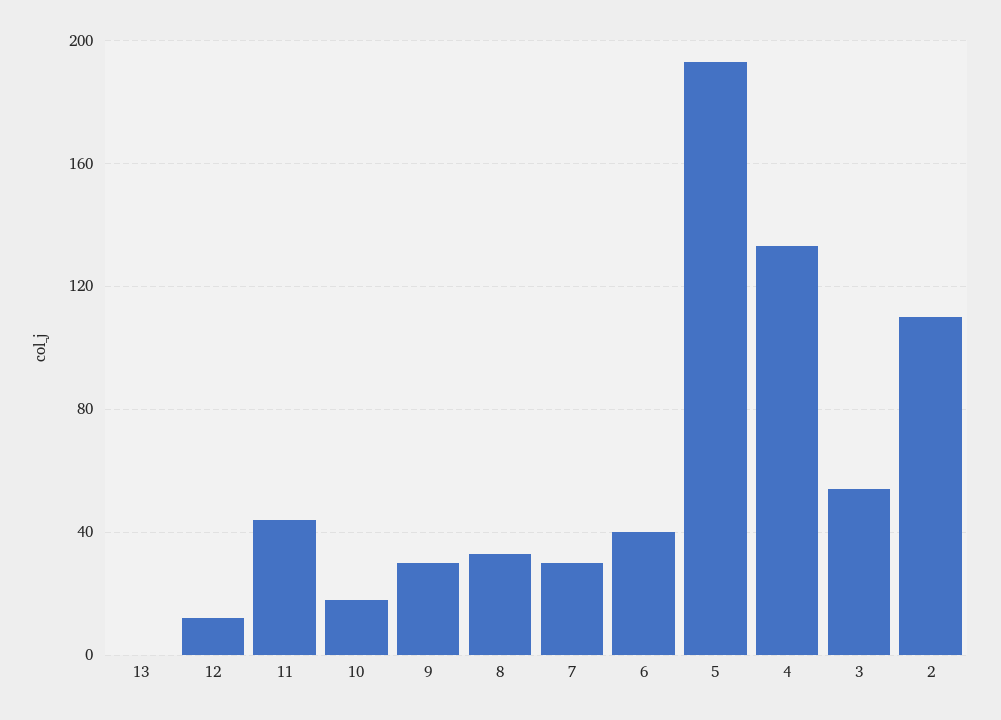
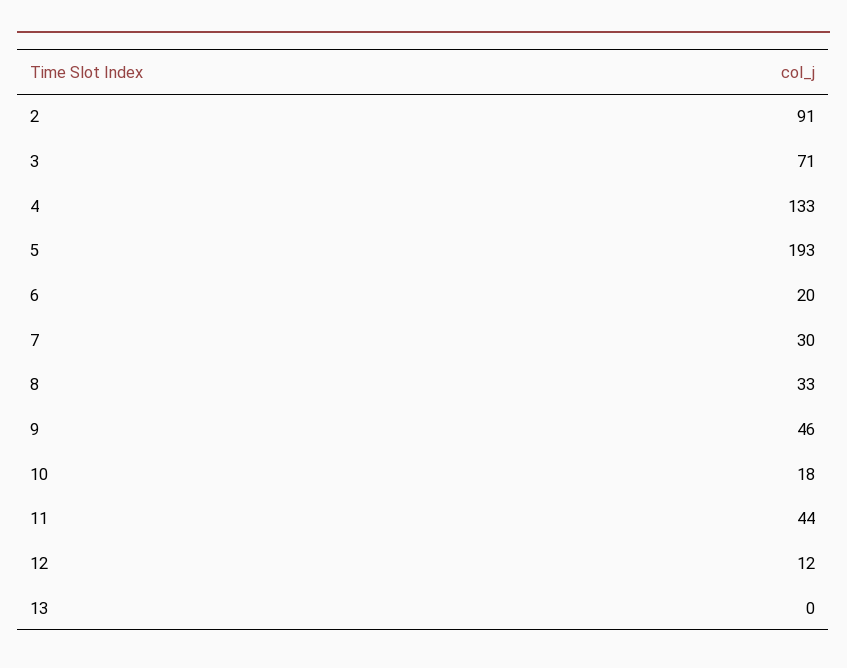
  {
    "13": 0,
    "12": 12,
    "11": 44,
    "10": 18,
-   "9": 30,
+   "9": 46,
    "8": 33,
    "7": 30,
-   "6": 40,
+   "6": 20,
    "5": 193,
    "4": 133,
-   "3": 55,
+   "3": 71,
-   "2": 110
+   "2": 91
  }

